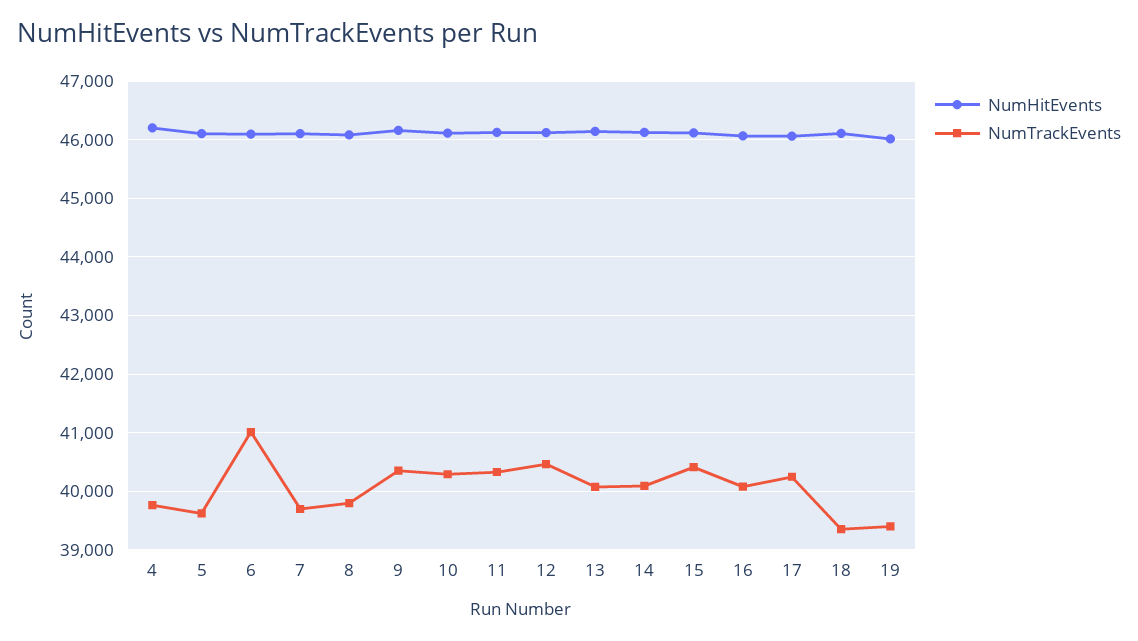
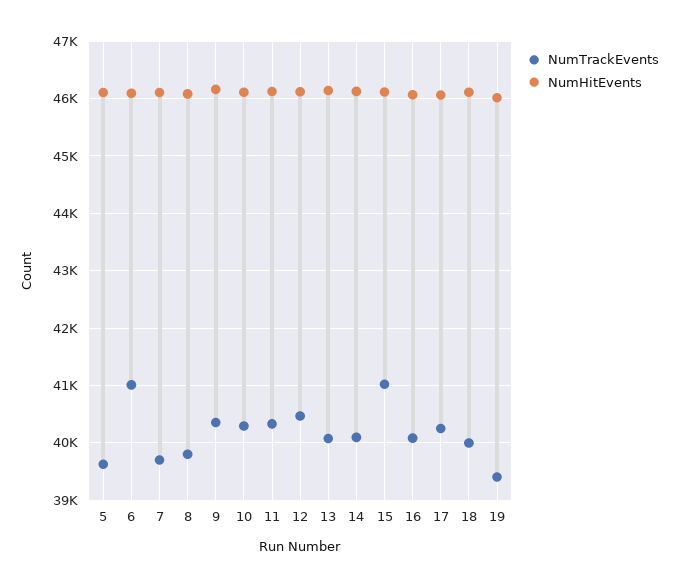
  {
    "NumHitEvents": {
-     "4": 46200,
      "5": 46200,
      "6": 46000,
      "7": 46200,
      "8": 46000,
      "9": 46200,
      "10": 46200,
      "11": 46200,
      "12": 46200,
      "13": 46200,
      "14": 46200,
      "15": 46200,
      "16": 46000,
      "17": 46000,
      "18": 46200,
      "19": 46000
    },
    "NumTrackEvents": {
-     "4": 39800,
      "5": 39600,
      "6": 41000,
      "7": 39600,
      "8": 39800,
      "9": 40400,
      "10": 40200,
      "11": 40400,
      "12": 40400,
      "13": 40000,
      "14": 40000,
-     "15": 40400,
+     "15": 41000,
      "16": 40000,
      "17": 40200,
-     "18": 39400,
+     "18": 40000,
      "19": 39400
    }
  }

